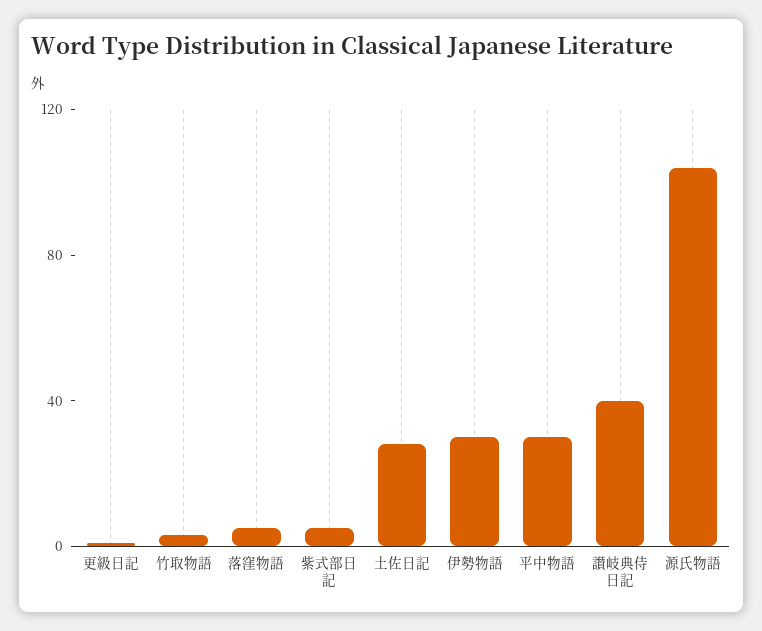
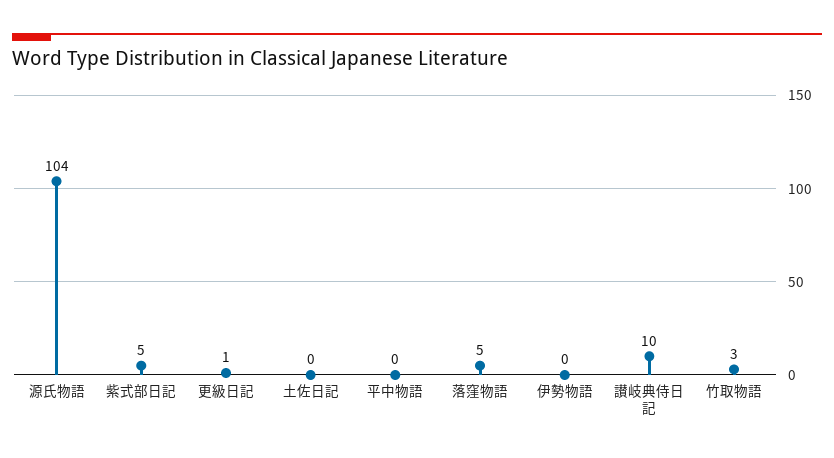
  {
    "更級日記": 1,
    "竹取物語": 3,
    "落窪物語": 5,
    "紫式部日記": 5,
-   "土佐日記": 30,
+   "土佐日記": 0,
-   "伊勢物語": 30,
+   "伊勢物語": 0,
-   "平中物語": 30,
+   "平中物語": 0,
-   "讃岐典侍日記": 40,
+   "讃岐典侍日記": 10,
    "源氏物語": 104
  }

